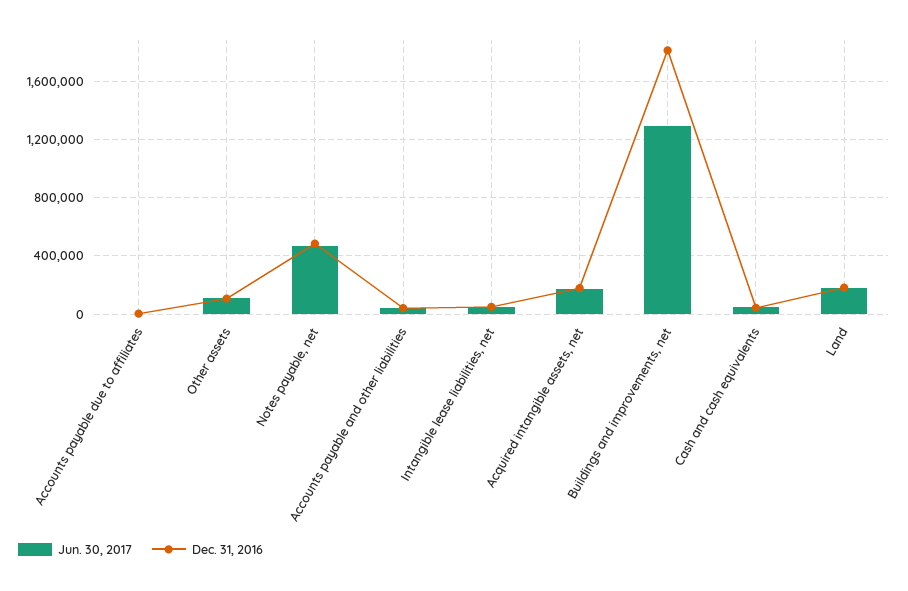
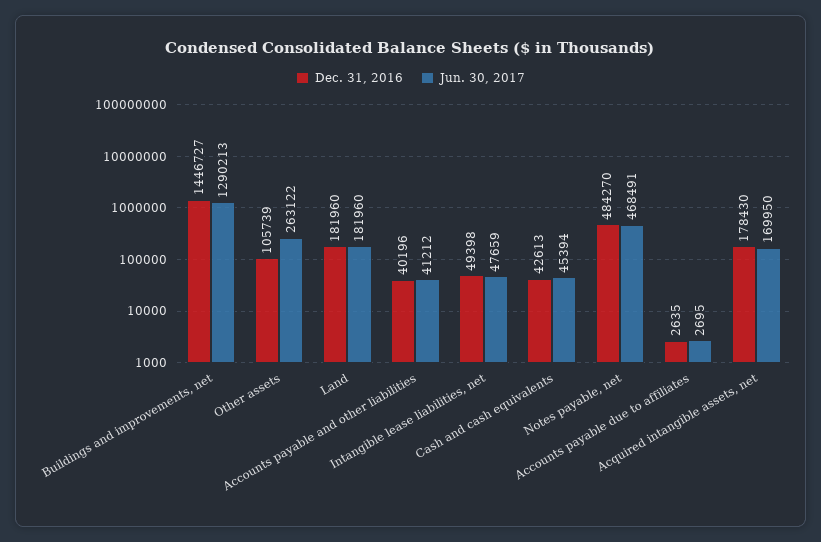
  {
    "Jun. 30, 2017": {
      "Accounts payable due to affiliates": 2695,
-     "Other assets": 100000,
+     "Other assets": 263122,
      "Notes payable, net": 468491,
      "Accounts payable and other liabilities": 41212,
      "Intangible lease liabilities, net": 47659,
      "Acquired intangible assets, net": 169950,
      "Buildings and improvements, net": 1290213,
      "Cash and cash equivalents": 45394,
      "Land": 181960
    },
    "Dec. 31, 2016": {
      "Accounts payable due to affiliates": 2635,
      "Other assets": 105739,
      "Notes payable, net": 484270,
      "Accounts payable and other liabilities": 40196,
      "Intangible lease liabilities, net": 49398,
      "Acquired intangible assets, net": 178430,
-     "Buildings and improvements, net": 1800000,
+     "Buildings and improvements, net": 1446727,
      "Cash and cash equivalents": 42613,
      "Land": 181960
    }
  }

